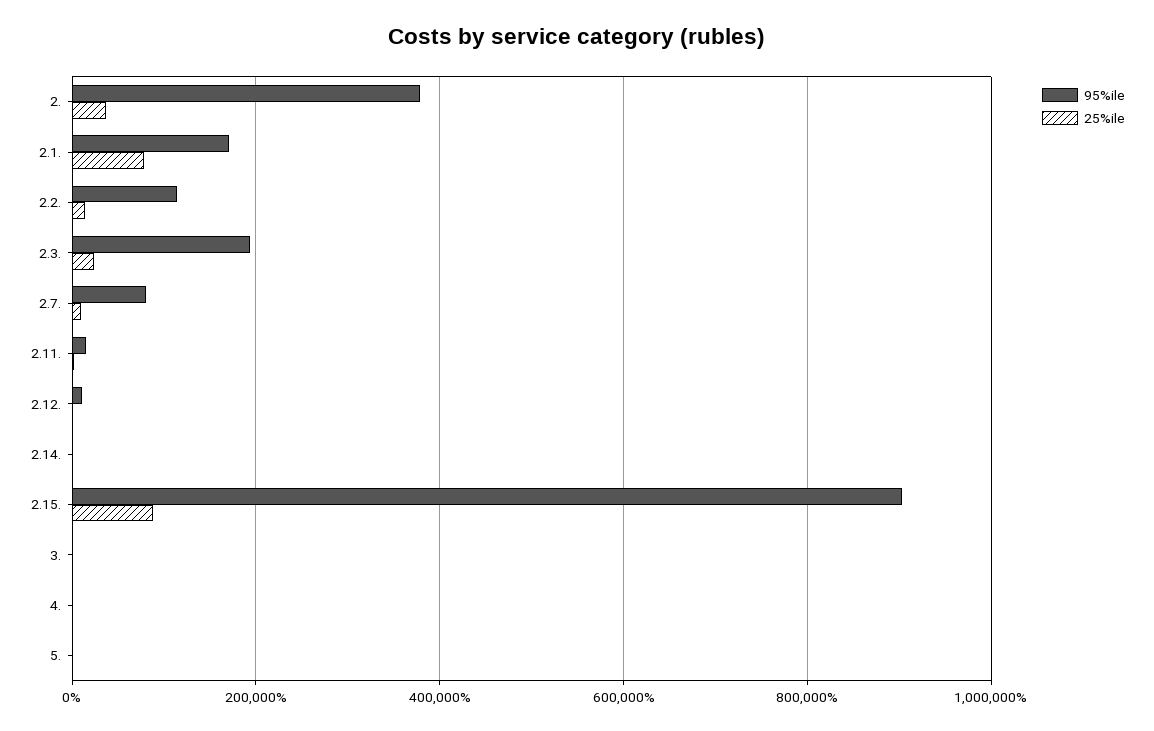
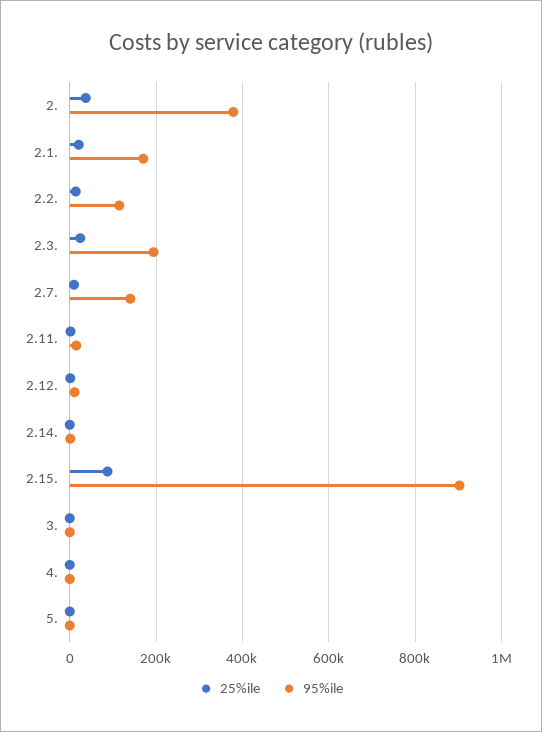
  {
    "95%ile": {
      "2.": 380000,
      "2.1.": 180000,
      "2.2.": 120000,
      "2.3.": 200000,
-     "2.7.": 80000,
+     "2.7.": 140000,
      "2.11.": 20000,
      "2.12.": 20000,
      "2.14.": 0,
      "2.15.": 900000,
      "3.": 0,
      "4.": 0,
      "5.": 0
    },
    "25%ile": {
      "2.": 40000,
-     "2.1.": 80000,
+     "2.1.": 20000,
      "2.2.": 20000,
      "2.3.": 20000,
      "2.7.": 20000,
      "2.11.": 0,
      "2.12.": 0,
      "2.14.": 0,
      "2.15.": 80000,
      "3.": 0,
      "4.": 0,
      "5.": 0
    }
  }

